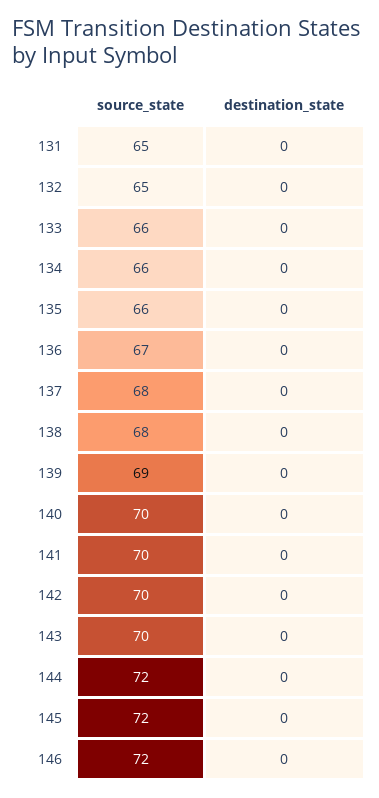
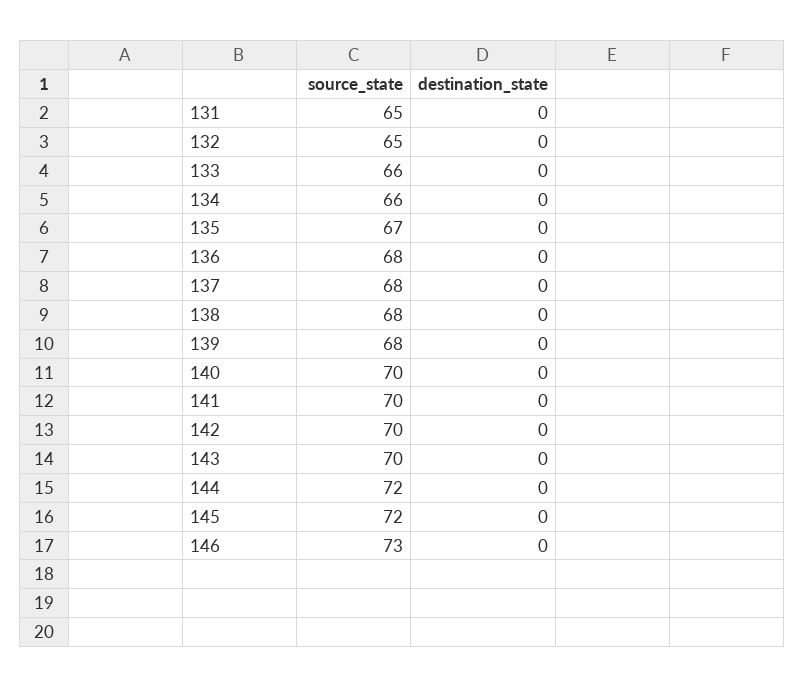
  {
    "source_state": {
      "131": 65,
      "132": 65,
      "133": 66,
      "134": 66,
-     "135": 66,
+     "135": 67,
-     "136": 67,
+     "136": 68,
      "137": 68,
      "138": 68,
-     "139": 69,
+     "139": 68,
      "140": 70,
      "141": 70,
      "142": 70,
      "143": 70,
      "144": 72,
      "145": 72,
-     "146": 72
+     "146": 73
    },
    "destination_state": {
      "131": 0,
      "132": 0,
      "133": 0,
      "134": 0,
      "135": 0,
      "136": 0,
      "137": 0,
      "138": 0,
      "139": 0,
      "140": 0,
      "141": 0,
      "142": 0,
      "143": 0,
      "144": 0,
      "145": 0,
      "146": 0
    }
  }

